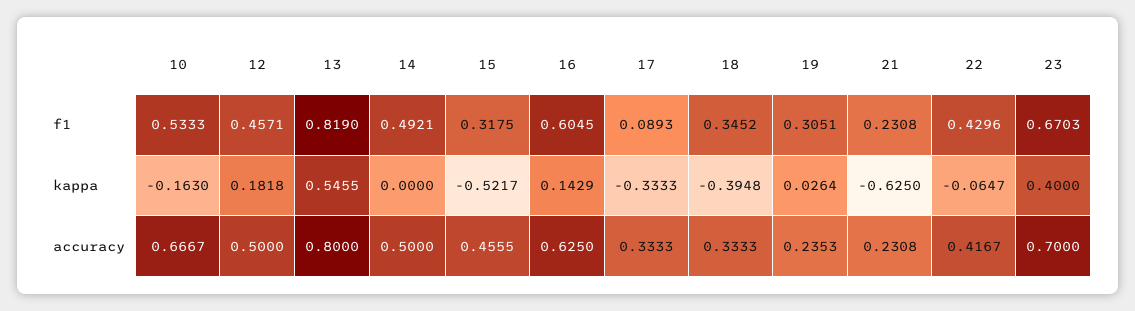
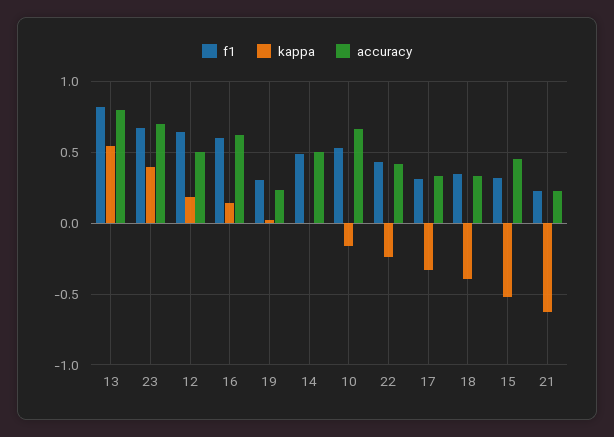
  {
    "f1": {
      "10": 0.5333,
-     "12": 0.4571,
+     "12": 0.65,
      "13": 0.819,
      "14": 0.4921,
      "15": 0.3175,
      "16": 0.6045,
-     "17": 0.0893,
+     "17": 0.3,
      "18": 0.3452,
      "19": 0.3051,
      "21": 0.2308,
      "22": 0.4296,
      "23": 0.6703
    },
    "kappa": {
      "10": -0.163,
      "12": 0.1818,
      "13": 0.5455,
      "14": 0,
      "15": -0.5217,
      "16": 0.1429,
      "17": -0.3333,
      "18": -0.3948,
      "19": 0.0264,
      "21": -0.625,
-     "22": -0.0647,
+     "22": -0.25,
      "23": 0.4
    },
    "accuracy": {
      "10": 0.6667,
      "12": 0.5,
      "13": 0.8,
      "14": 0.5,
      "15": 0.4555,
      "16": 0.625,
      "17": 0.3333,
      "18": 0.3333,
      "19": 0.2353,
      "21": 0.2308,
      "22": 0.4167,
      "23": 0.7
    }
  }

